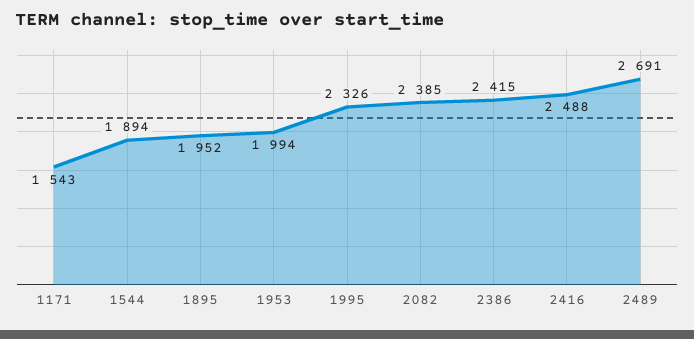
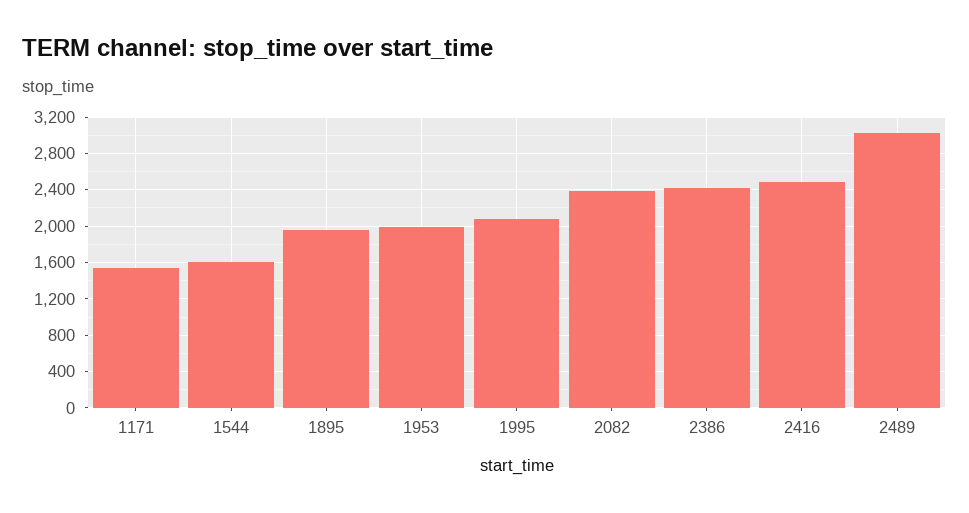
  {
    "1171": 1543,
-   "1544": 1894,
+   "1544": 1600,
    "1895": 1952,
    "1953": 1994,
-   "1995": 2326,
+   "1995": 2100,
    "2082": 2385,
    "2386": 2415,
    "2416": 2488,
-   "2489": 2691
+   "2489": 3000
  }

